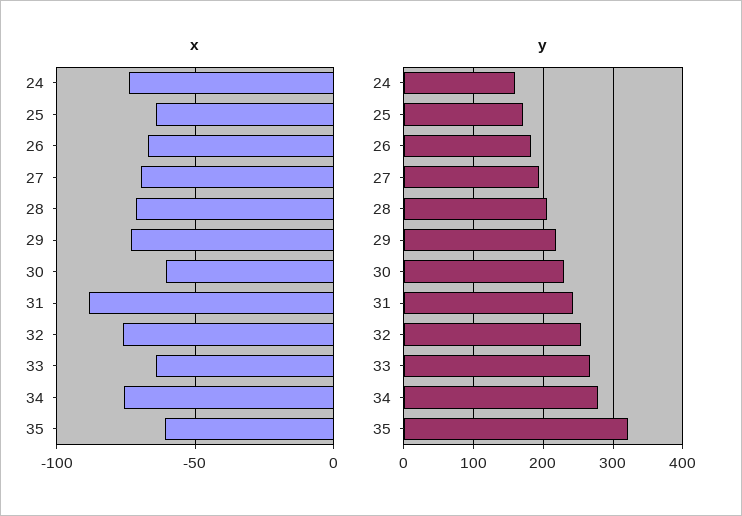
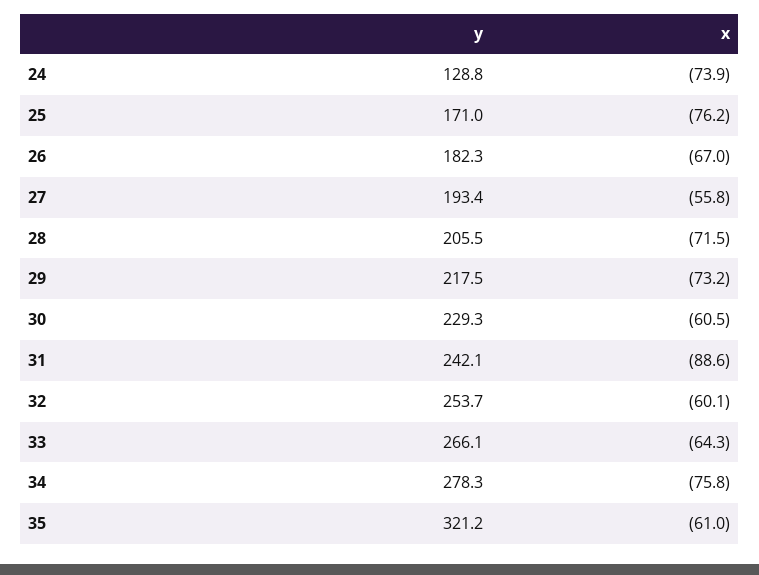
  {
    "x": {
      "24": -73.9,
-     "25": -65,
+     "25": -76.2,
      "26": -67,
-     "27": -70,
+     "27": -55.8,
      "28": -71.5,
      "29": -73.2,
      "30": -60.5,
      "31": -88.6,
-     "32": -75,
+     "32": -60.1,
      "33": -64.3,
      "34": -75.8,
      "35": -61
    },
    "y": {
-     "24": 160,
+     "24": 128.8,
      "25": 171,
      "26": 182.3,
      "27": 193.4,
      "28": 205.5,
      "29": 217.5,
      "30": 229.3,
      "31": 242.1,
      "32": 253.7,
      "33": 266.1,
      "34": 278.3,
      "35": 321.2
    }
  }

